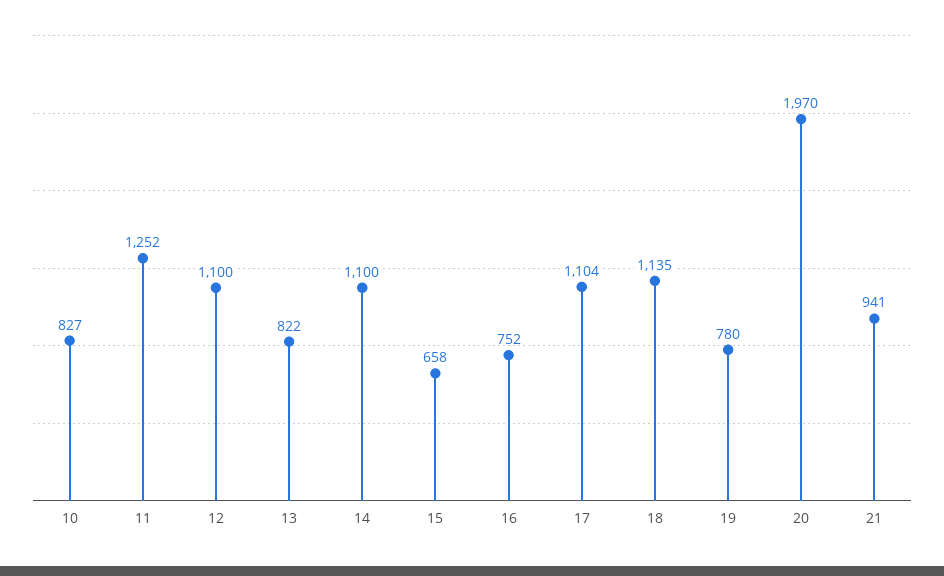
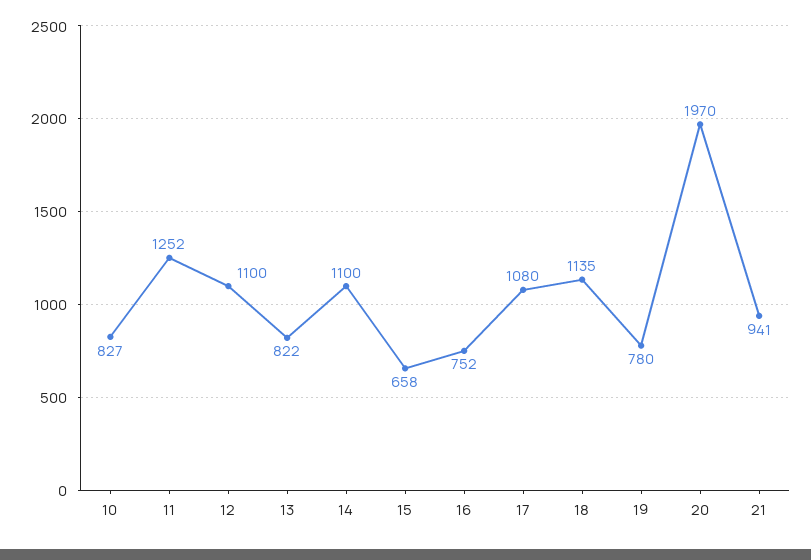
  {
    "10": 827,
    "11": 1252,
    "12": 1100,
    "13": 822,
    "14": 1100,
    "15": 658,
    "16": 752,
-   "17": 1104,
+   "17": 1080,
    "18": 1135,
    "19": 780,
    "20": 1970,
    "21": 941
  }

